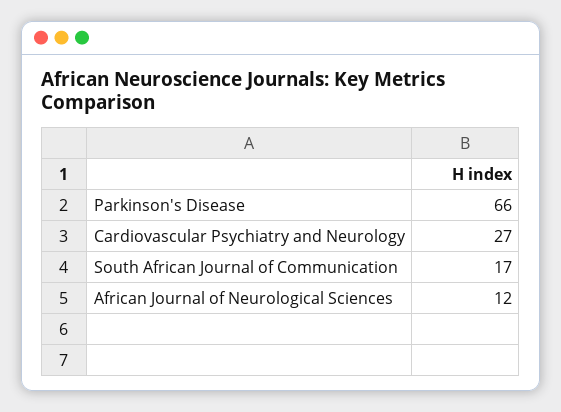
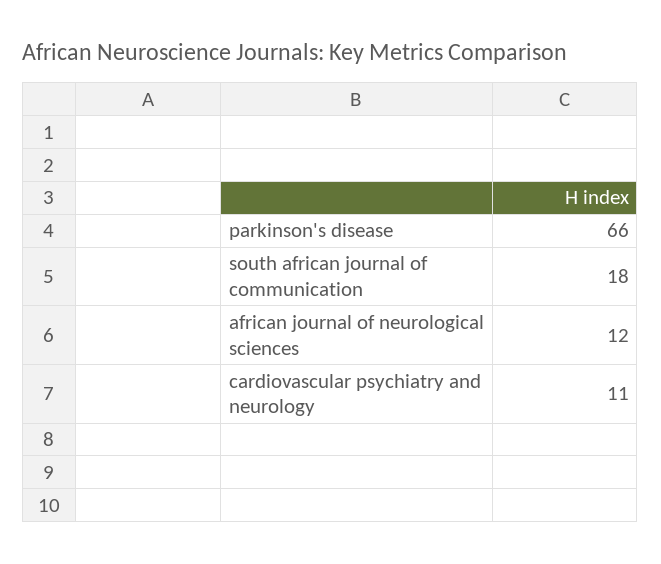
  {
    "Parkinson's Disease": 66,
-   "Cardiovascular Psychiatry and Neurology": 27,
+   "Cardiovascular Psychiatry and Neurology": 11,
-   "South African Journal of Communication": 17,
+   "South African Journal of Communication": 18,
    "African Journal of Neurological Sciences": 12
  }

